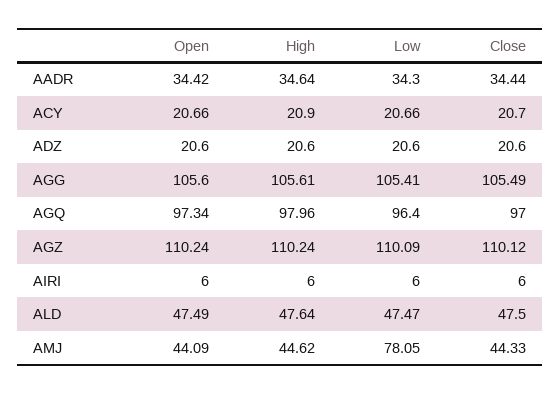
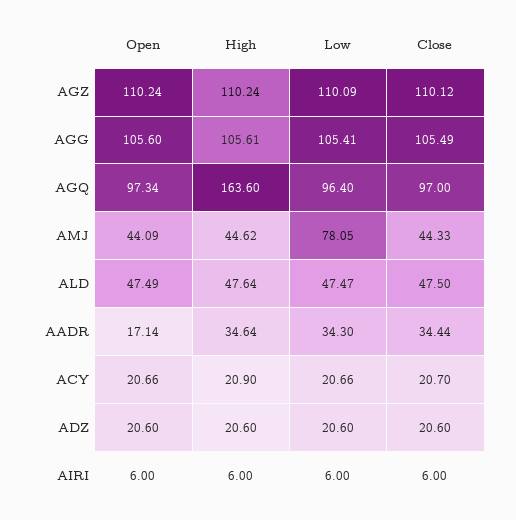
  {
    "Open": {
-     "AADR": 34.42,
+     "AADR": 17.14,
      "ACY": 20.66,
      "ADZ": 20.6,
      "AGG": 105.6,
      "AGQ": 97.34,
      "AGZ": 110.24,
      "AIRI": 6,
      "ALD": 47.49,
      "AMJ": 44.09
    },
    "High": {
      "AADR": 34.64,
      "ACY": 20.9,
      "ADZ": 20.6,
      "AGG": 105.61,
-     "AGQ": 97.96,
+     "AGQ": 163.6,
      "AGZ": 110.24,
      "AIRI": 6,
      "ALD": 47.64,
      "AMJ": 44.62
    },
    "Low": {
      "AADR": 34.3,
      "ACY": 20.66,
      "ADZ": 20.6,
      "AGG": 105.41,
      "AGQ": 96.4,
      "AGZ": 110.09,
      "AIRI": 6,
      "ALD": 47.47,
      "AMJ": 78.05
    },
    "Close": {
      "AADR": 34.44,
      "ACY": 20.7,
      "ADZ": 20.6,
      "AGG": 105.49,
      "AGQ": 97,
      "AGZ": 110.12,
      "AIRI": 6,
      "ALD": 47.5,
      "AMJ": 44.33
    }
  }

